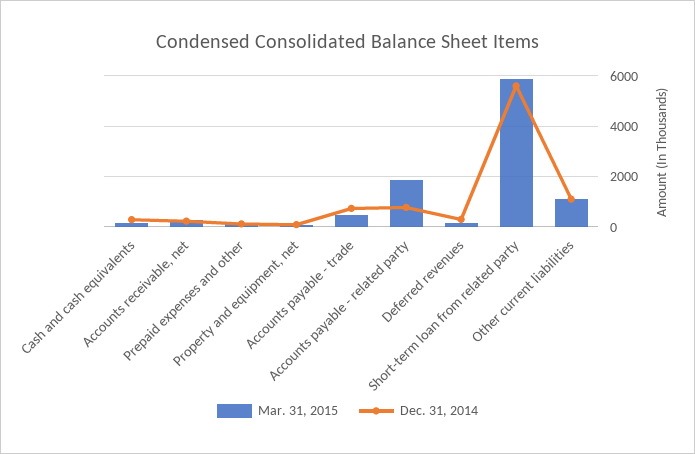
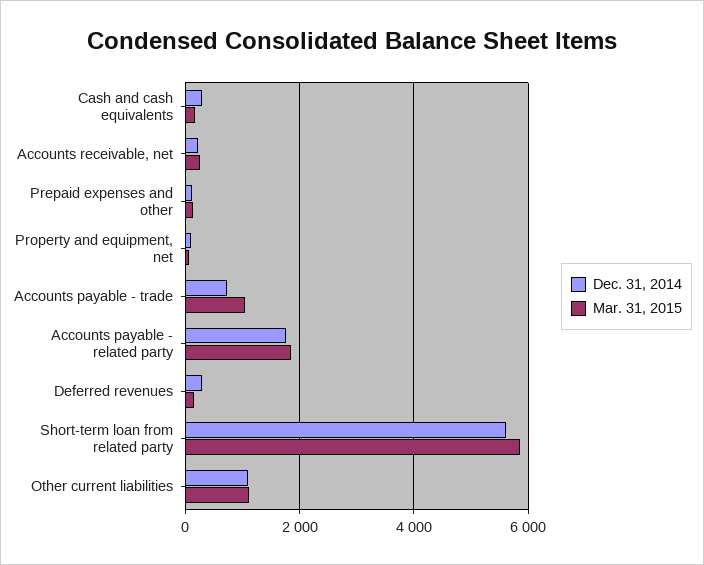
  {
    "Mar. 31, 2015": {
      "Cash and cash equivalents": 200,
      "Accounts receivable, net": 200,
      "Prepaid expenses and other": 200,
      "Property and equipment, net": 0,
-     "Accounts payable - trade": 500,
+     "Accounts payable - trade": 1000,
      "Accounts payable - related party": 1800,
      "Deferred revenues": 200,
      "Short-term loan from related party": 5800,
      "Other current liabilities": 1200
    },
    "Dec. 31, 2014": {
      "Cash and cash equivalents": 200,
      "Accounts receivable, net": 200,
      "Prepaid expenses and other": 200,
      "Property and equipment, net": 0,
      "Accounts payable - trade": 800,
-     "Accounts payable - related party": 750,
+     "Accounts payable - related party": 1800,
      "Deferred revenues": 200,
      "Short-term loan from related party": 5600,
      "Other current liabilities": 1200
    }
  }

